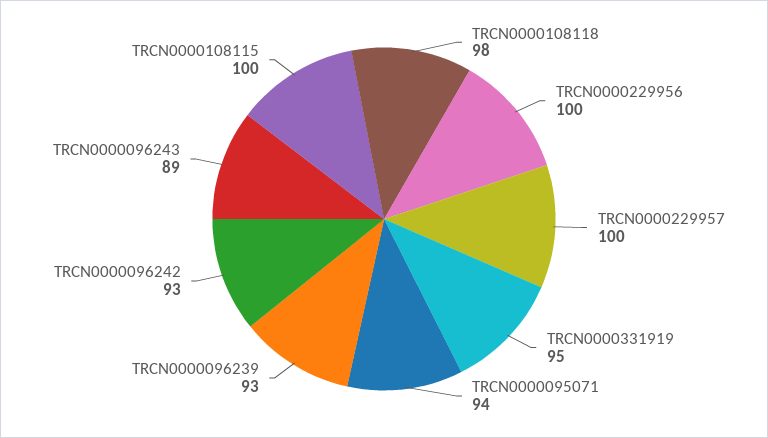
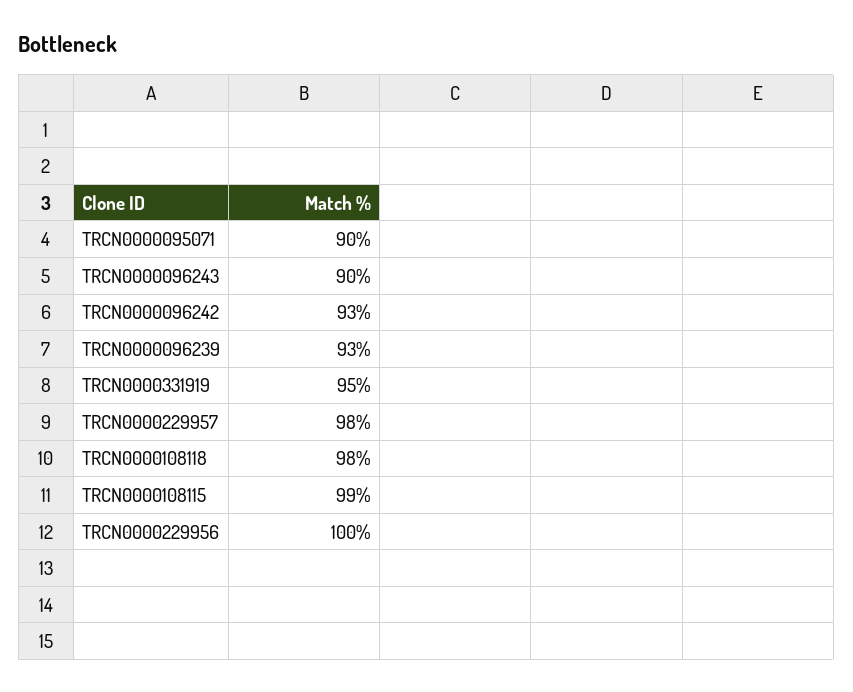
  {
    "TRCN0000108118": 98,
    "TRCN0000229956": 100,
-   "TRCN0000229957": 100,
+   "TRCN0000229957": 98,
    "TRCN0000331919": 95,
-   "TRCN0000095071": 94,
+   "TRCN0000095071": 90,
    "TRCN0000096239": 93,
    "TRCN0000096242": 93,
-   "TRCN0000096243": 89,
+   "TRCN0000096243": 90,
-   "TRCN0000108115": 100
+   "TRCN0000108115": 99
  }

